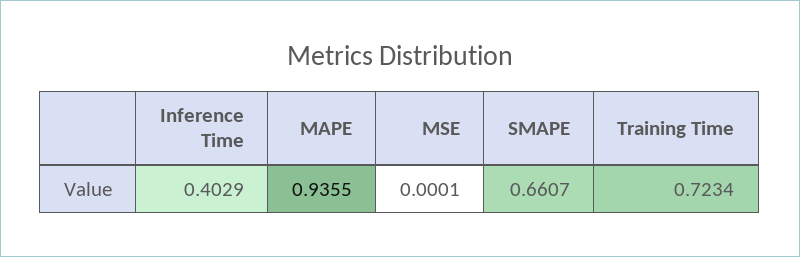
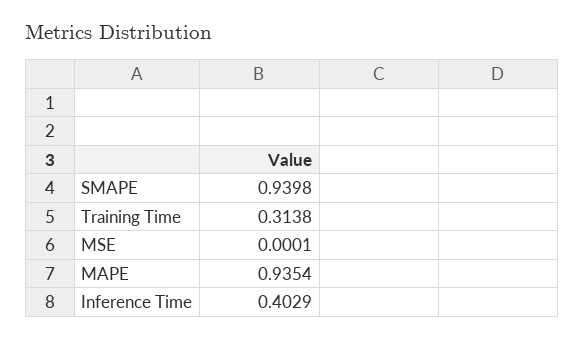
  {
    "Inference Time": 0.4029,
-   "MAPE": 0.9355,
+   "MAPE": 0.9354,
    "MSE": 0.0001,
-   "SMAPE": 0.6607,
+   "SMAPE": 0.9398,
-   "Training Time": 0.7234
+   "Training Time": 0.3138
  }

